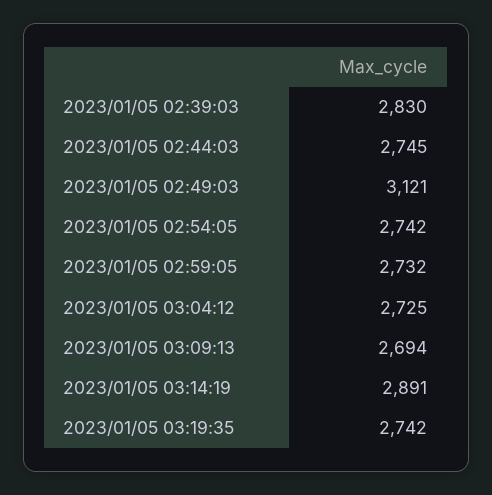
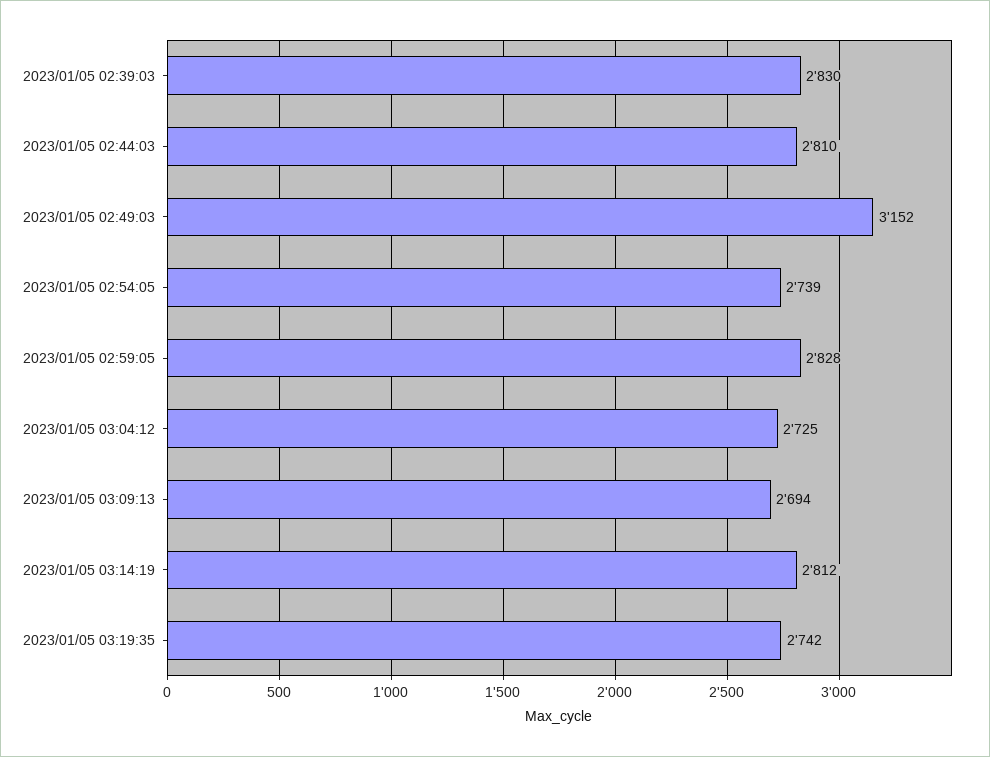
  {
    "2023/01/05 02:39:03": 2830,
-   "2023/01/05 02:44:03": 2745,
+   "2023/01/05 02:44:03": 2810,
-   "2023/01/05 02:49:03": 3121,
+   "2023/01/05 02:49:03": 3152,
-   "2023/01/05 02:54:05": 2742,
+   "2023/01/05 02:54:05": 2739,
-   "2023/01/05 02:59:05": 2732,
+   "2023/01/05 02:59:05": 2828,
    "2023/01/05 03:04:12": 2725,
    "2023/01/05 03:09:13": 2694,
-   "2023/01/05 03:14:19": 2891,
+   "2023/01/05 03:14:19": 2812,
    "2023/01/05 03:19:35": 2742
  }

